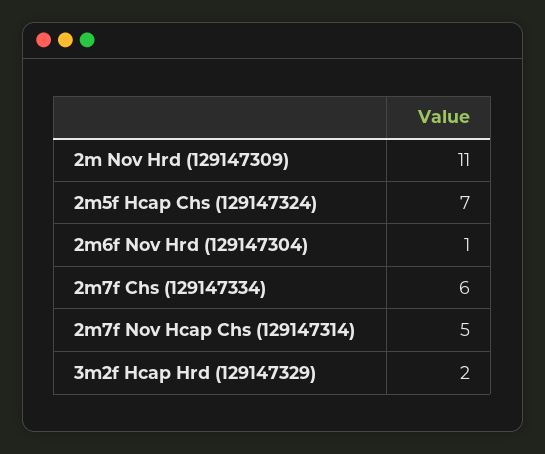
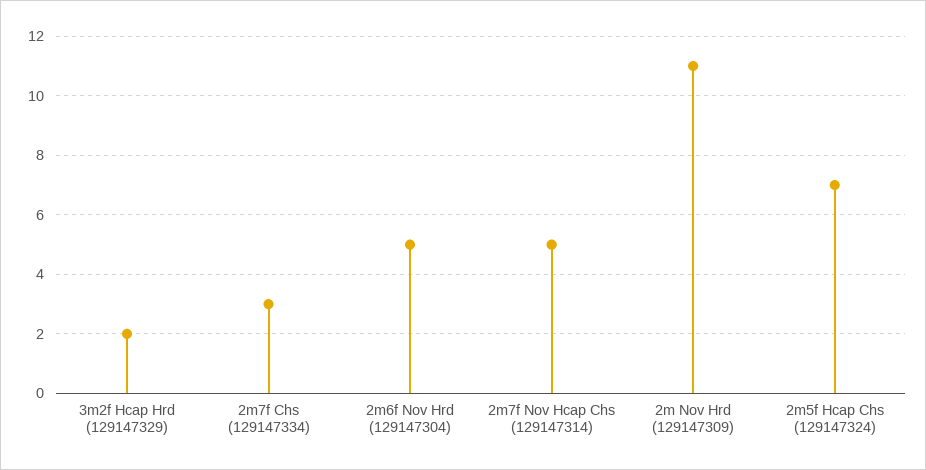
  {
    "2m Nov Hrd (129147309)": 11,
    "2m5f Hcap Chs (129147324)": 7,
-   "2m6f Nov Hrd (129147304)": 1,
+   "2m6f Nov Hrd (129147304)": 5,
-   "2m7f Chs (129147334)": 6,
+   "2m7f Chs (129147334)": 3,
    "2m7f Nov Hcap Chs (129147314)": 5,
    "3m2f Hcap Hrd (129147329)": 2
  }

